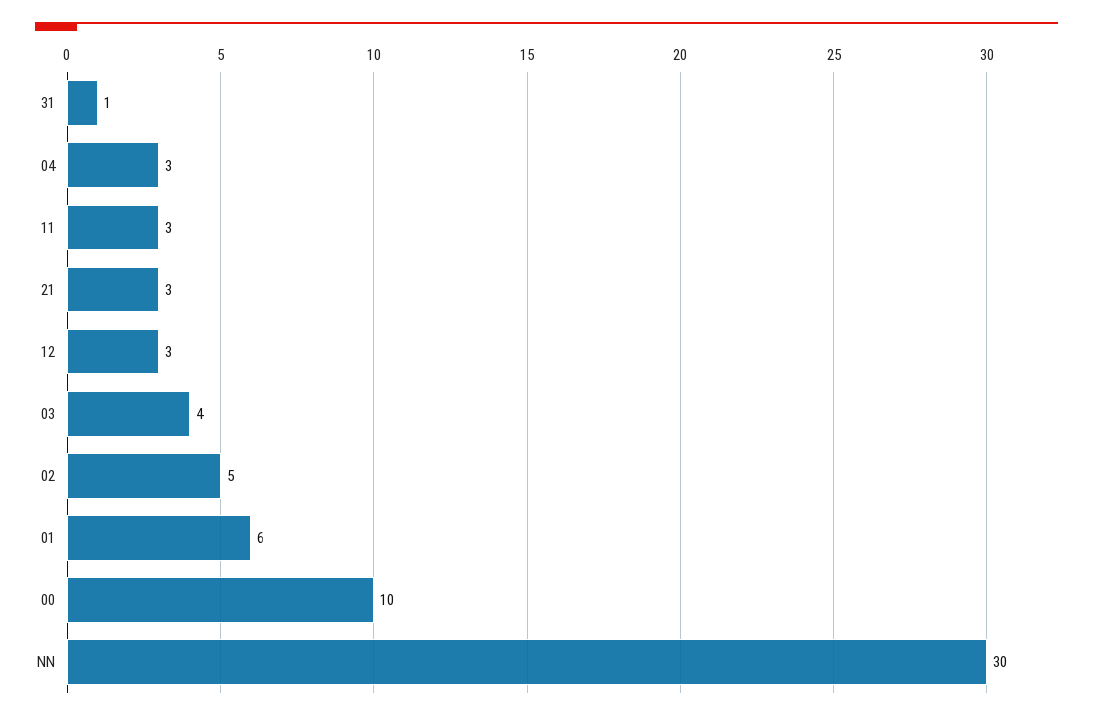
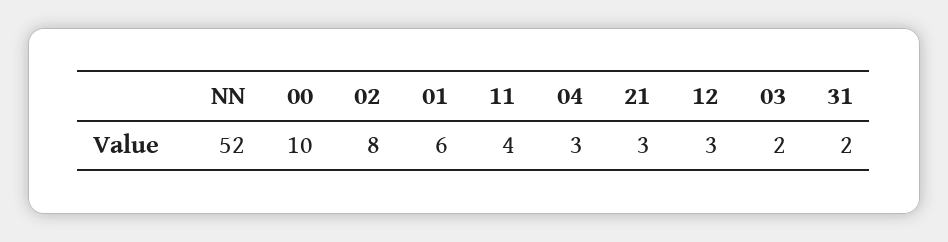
  {
-   "31": 1,
+   "31": 2,
    "04": 3,
-   "11": 3,
+   "11": 4,
    "21": 3,
    "12": 3,
-   "03": 4,
+   "03": 2,
-   "02": 5,
+   "02": 8,
    "01": 6,
    "00": 10,
-   "NN": 30
+   "NN": 52
  }

